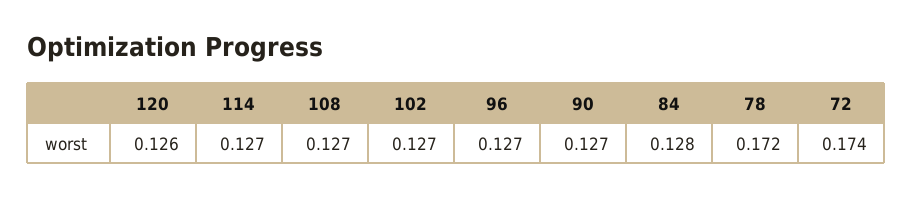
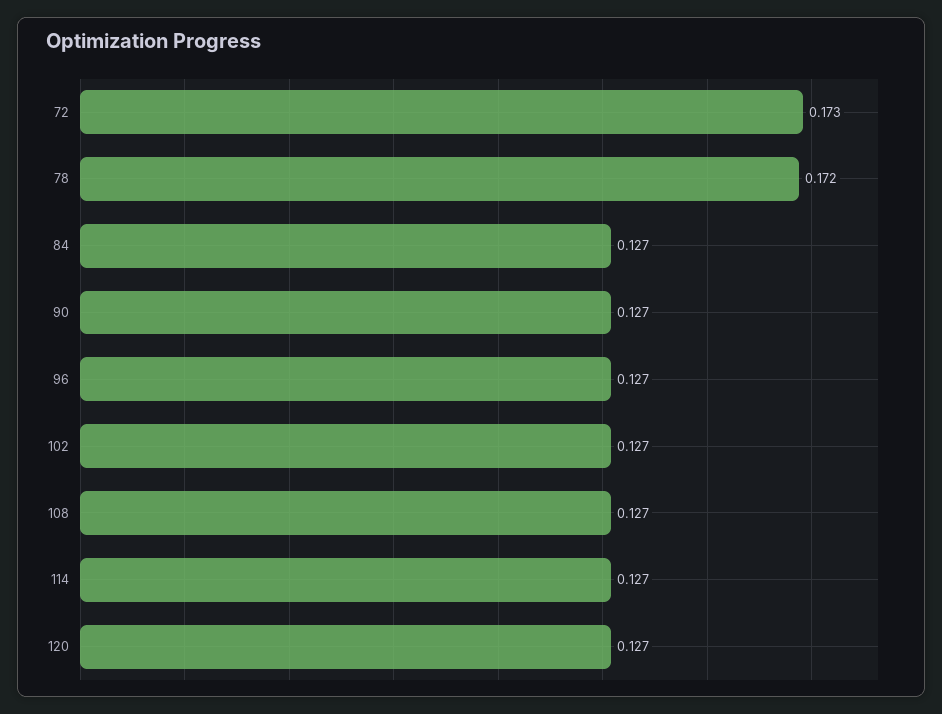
  {
-   "120": 0.126,
+   "120": 0.127,
    "114": 0.127,
    "108": 0.127,
    "102": 0.127,
    "96": 0.127,
    "90": 0.127,
-   "84": 0.128,
+   "84": 0.127,
    "78": 0.172,
-   "72": 0.174
+   "72": 0.173
  }

